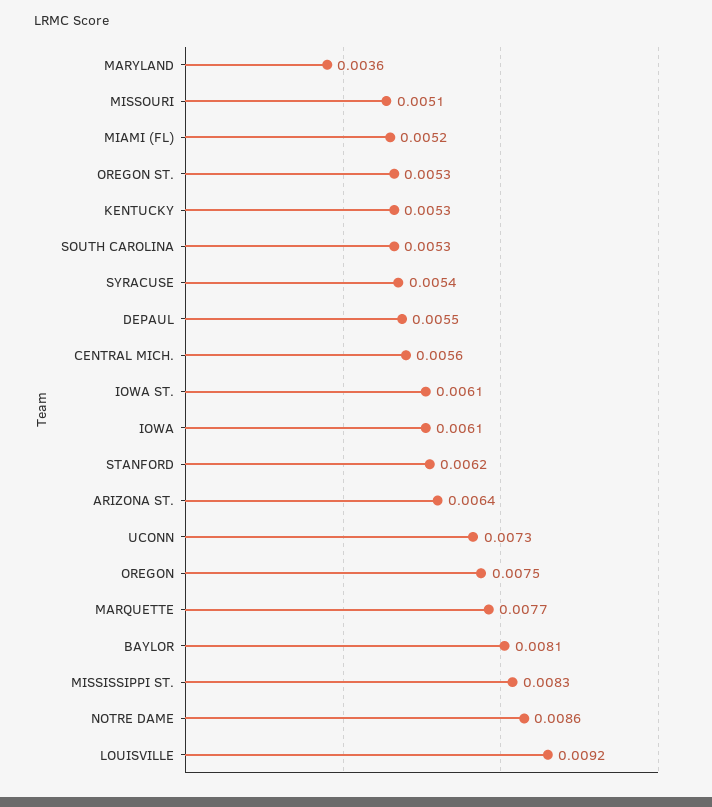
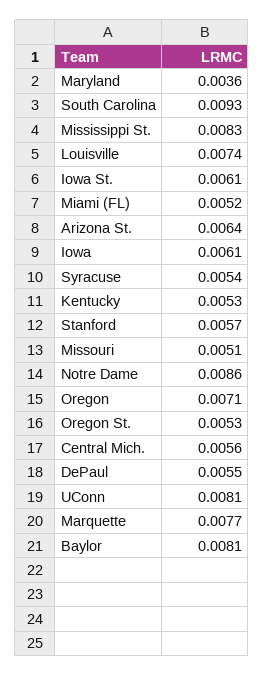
  {
    "MARYLAND": 0.0036,
    "MISSOURI": 0.0051,
    "MIAMI (FL)": 0.0052,
    "OREGON ST.": 0.0053,
    "KENTUCKY": 0.0053,
-   "SOUTH CAROLINA": 0.0053,
+   "SOUTH CAROLINA": 0.0093,
    "SYRACUSE": 0.0054,
    "DEPAUL": 0.0055,
    "CENTRAL MICH.": 0.0056,
    "IOWA ST.": 0.0061,
    "IOWA": 0.0061,
-   "STANFORD": 0.0062,
+   "STANFORD": 0.0057,
    "ARIZONA ST.": 0.0064,
-   "UCONN": 0.0073,
+   "UCONN": 0.0081,
-   "OREGON": 0.0075,
+   "OREGON": 0.0071,
    "MARQUETTE": 0.0077,
    "BAYLOR": 0.0081,
    "MISSISSIPPI ST.": 0.0083,
    "NOTRE DAME": 0.0086,
-   "LOUISVILLE": 0.0092
+   "LOUISVILLE": 0.0074
  }

